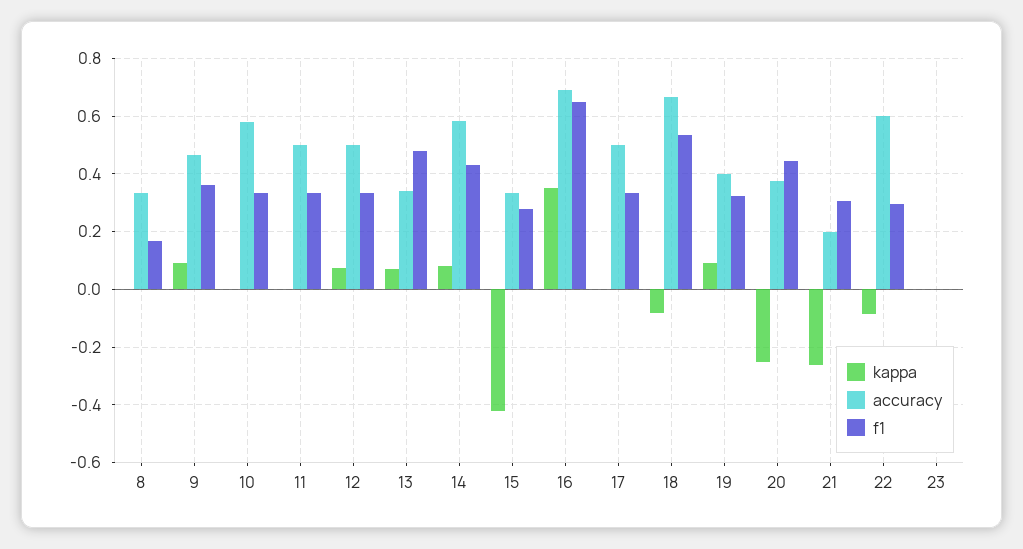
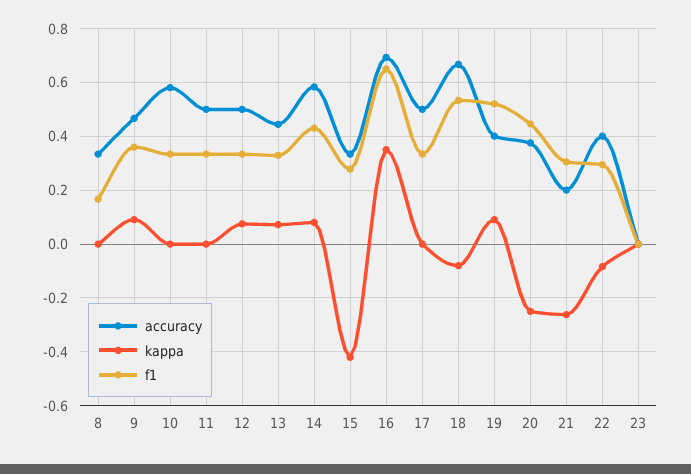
  {
    "kappa": {
      "8": 0,
      "9": 0.1,
      "10": 0,
      "11": 0,
      "12": 0.075,
      "13": 0.075,
      "14": 0.075,
      "15": -0.425,
      "16": 0.35,
      "17": 0,
      "18": -0.075,
      "19": 0.1,
      "20": -0.25,
      "21": -0.25,
      "22": -0.075,
      "23": 0
    },
    "accuracy": {
      "8": 0.325,
      "9": 0.475,
      "10": 0.575,
      "11": 0.5,
      "12": 0.5,
-     "13": 0.35,
+     "13": 0.45,
      "14": 0.575,
      "15": 0.325,
      "16": 0.7,
      "17": 0.5,
      "18": 0.675,
      "19": 0.4,
      "20": 0.375,
      "21": 0.2,
-     "22": 0.6,
+     "22": 0.4,
      "23": 0
    },
    "f1": {
      "8": 0.175,
      "9": 0.35,
      "10": 0.325,
      "11": 0.325,
      "12": 0.325,
-     "13": 0.475,
+     "13": 0.325,
      "14": 0.425,
      "15": 0.275,
      "16": 0.65,
      "17": 0.325,
      "18": 0.525,
-     "19": 0.325,
+     "19": 0.525,
      "20": 0.45,
      "21": 0.3,
      "22": 0.3,
      "23": 0
    }
  }

